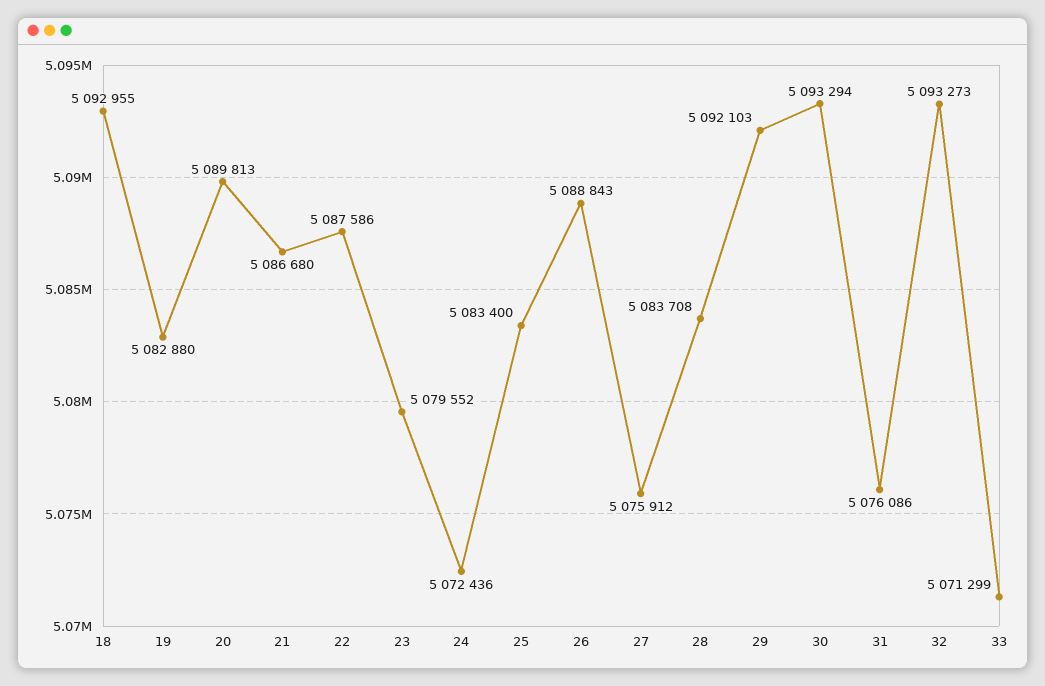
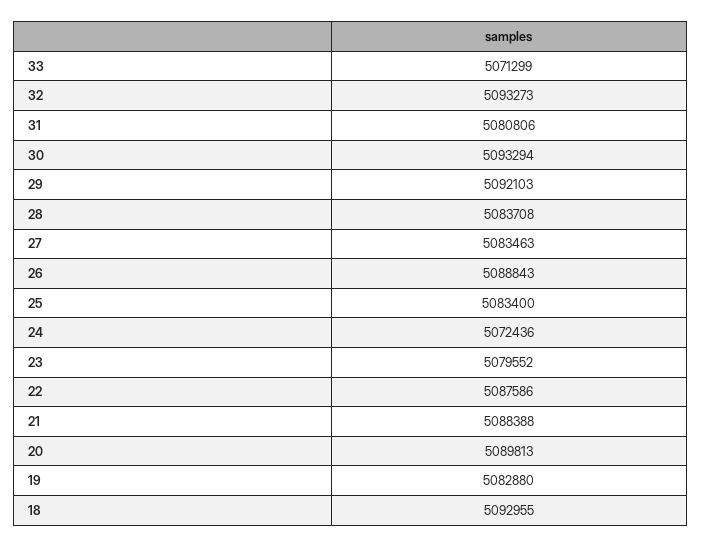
  {
    "18": 5092955,
    "19": 5082880,
    "20": 5089813,
-   "21": 5086680,
+   "21": 5088388,
    "22": 5087586,
    "23": 5079552,
    "24": 5072436,
    "25": 5083400,
    "26": 5088843,
-   "27": 5075912,
+   "27": 5083463,
    "28": 5083708,
    "29": 5092103,
    "30": 5093294,
-   "31": 5076086,
+   "31": 5080806,
    "32": 5093273,
    "33": 5071299
  }

